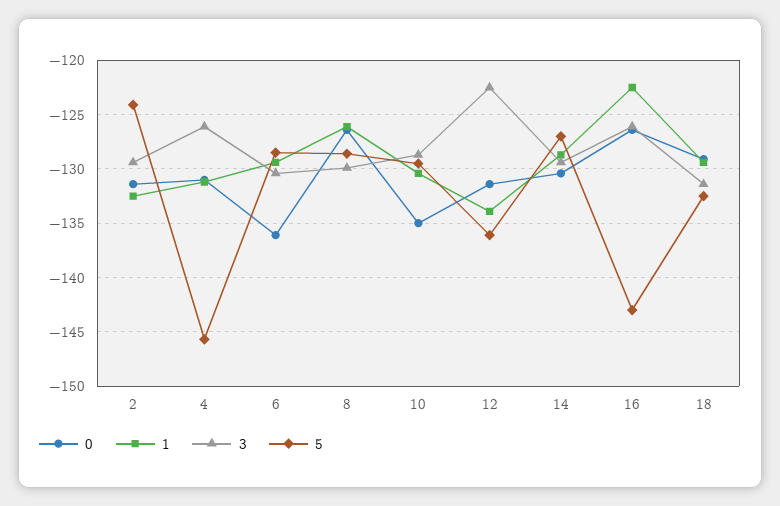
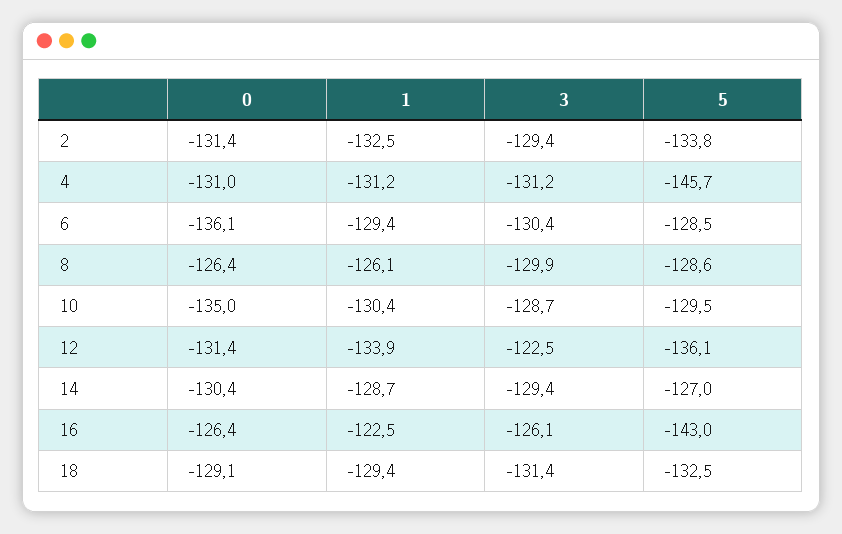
  {
    "0": {
      "2": -131.4,
      "4": -131,
      "6": -136.1,
      "8": -126.4,
      "10": -135,
      "12": -131.4,
      "14": -130.4,
      "16": -126.4,
      "18": -129.1
    },
    "1": {
      "2": -132.5,
      "4": -131.2,
      "6": -129.4,
      "8": -126.1,
      "10": -130.4,
      "12": -133.9,
      "14": -128.7,
      "16": -122.5,
      "18": -129.4
    },
    "3": {
      "2": -129.4,
-     "4": -126,
+     "4": -131.2,
      "6": -130.4,
      "8": -129.9,
      "10": -128.7,
      "12": -122.5,
      "14": -129.4,
      "16": -126.1,
      "18": -131.4
    },
    "5": {
-     "2": -124,
+     "2": -133.8,
      "4": -145.7,
      "6": -128.5,
      "8": -128.6,
      "10": -129.5,
      "12": -136.1,
      "14": -127,
      "16": -143,
      "18": -132.5
    }
  }

